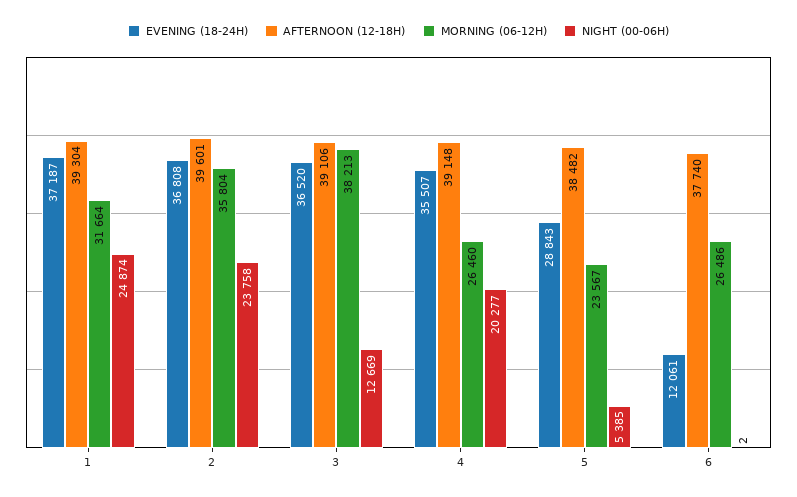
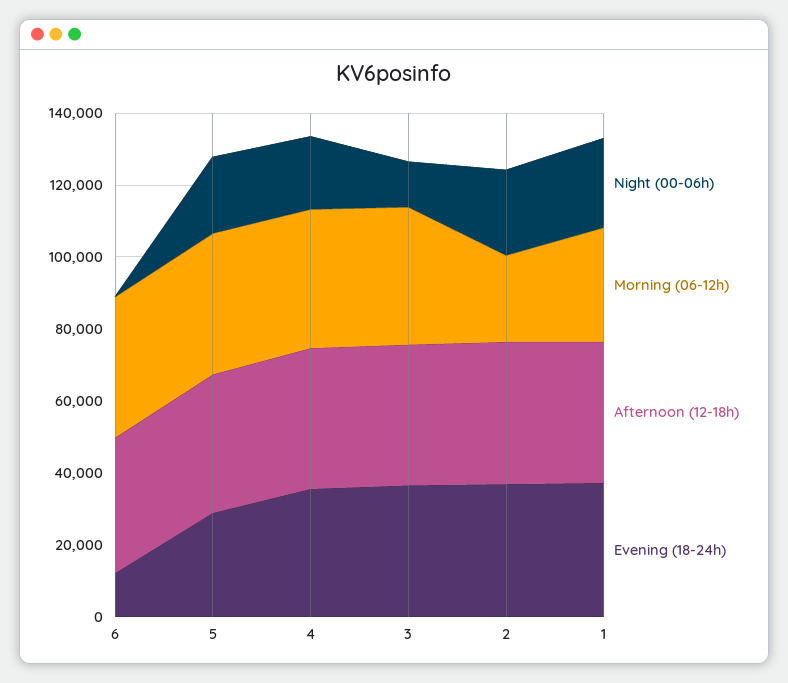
  {
    "EVENING (18-24H)": {
      "1": 37187,
      "2": 36808,
      "3": 36520,
      "4": 35507,
      "5": 28843,
      "6": 12061
    },
    "AFTERNOON (12-18H)": {
      "1": 39304,
      "2": 39601,
      "3": 39106,
      "4": 39148,
      "5": 38482,
      "6": 37740
    },
    "MORNING (06-12H)": {
      "1": 31664,
-     "2": 35804,
+     "2": 25000,
      "3": 38213,
-     "4": 26460,
+     "4": 40000,
-     "5": 23567,
+     "5": 40000,
-     "6": 26486
+     "6": 40000
    },
    "NIGHT (00-06H)": {
      "1": 24874,
      "2": 23758,
      "3": 12669,
      "4": 20277,
-     "5": 5385,
+     "5": 20000,
      "6": 2
    }
  }

